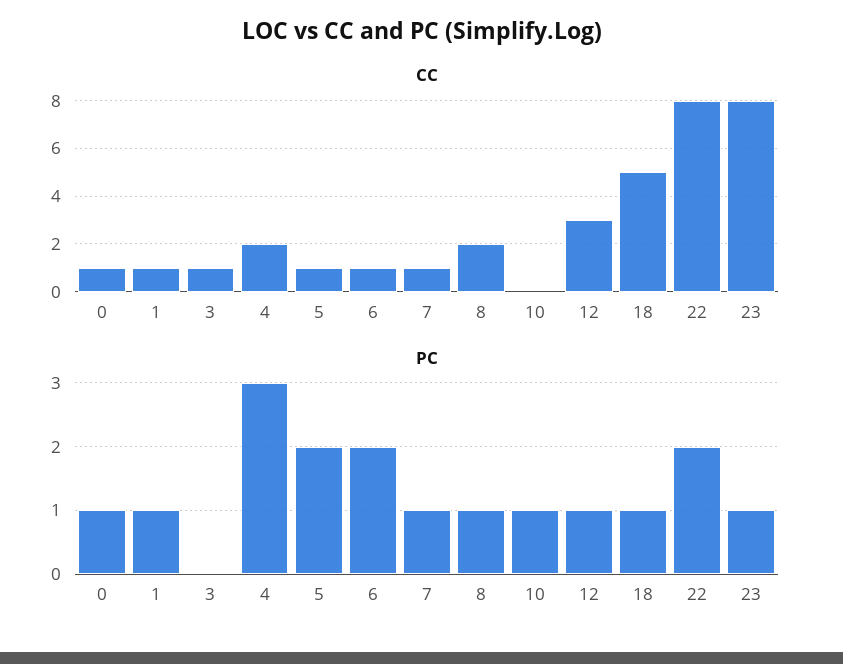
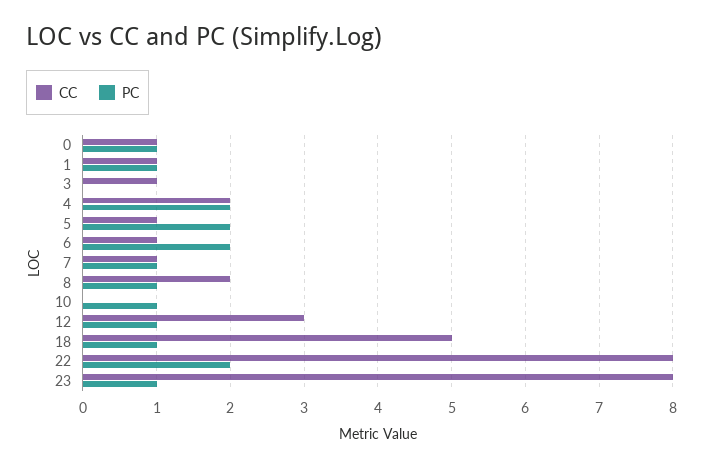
  {
    "CC": {
      "0": 1,
      "1": 1,
      "3": 1,
      "4": 2,
      "5": 1,
      "6": 1,
      "7": 1,
      "8": 2,
      "10": 0,
      "12": 3,
      "18": 5,
      "22": 8,
      "23": 8
    },
    "PC": {
      "0": 1,
      "1": 1,
      "3": 0,
-     "4": 3,
+     "4": 2,
      "5": 2,
      "6": 2,
      "7": 1,
      "8": 1,
      "10": 1,
      "12": 1,
      "18": 1,
      "22": 2,
      "23": 1
    }
  }

